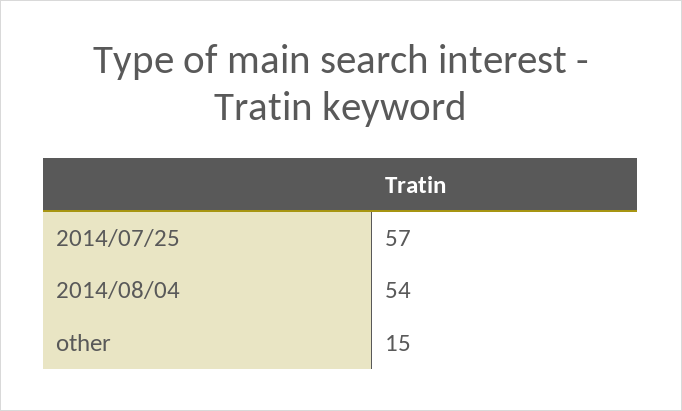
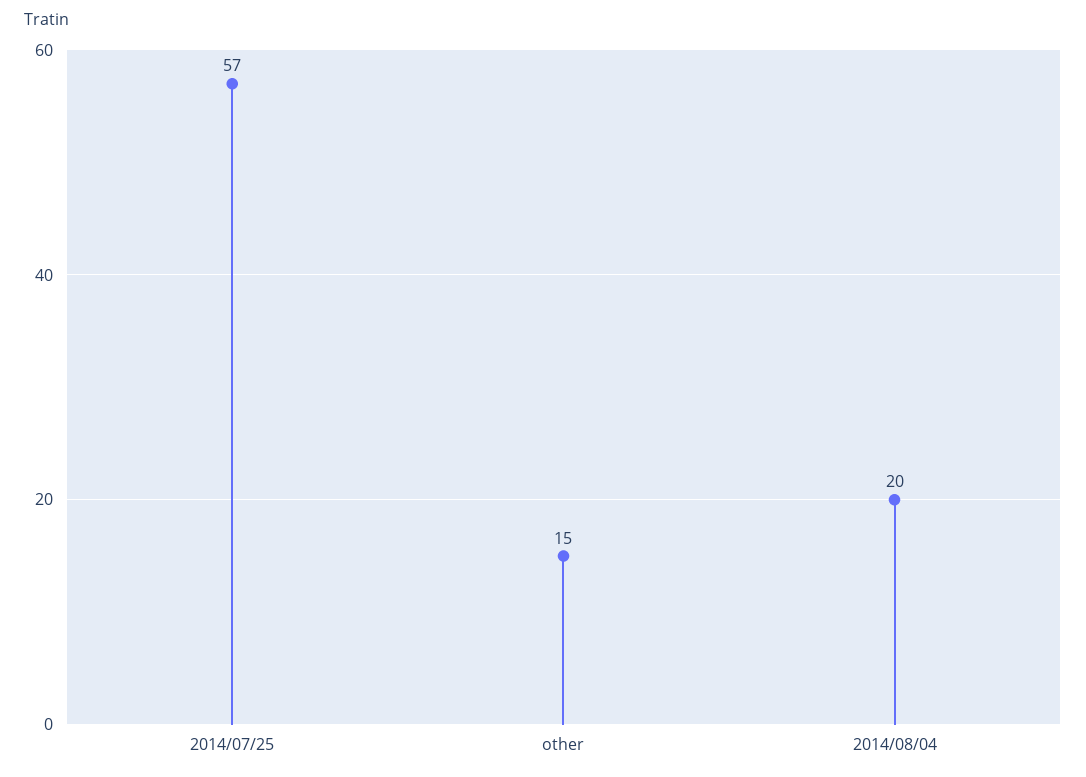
  {
    "2014/07/25": 57,
-   "2014/08/04": 54,
+   "2014/08/04": 20,
    "other": 15
  }

